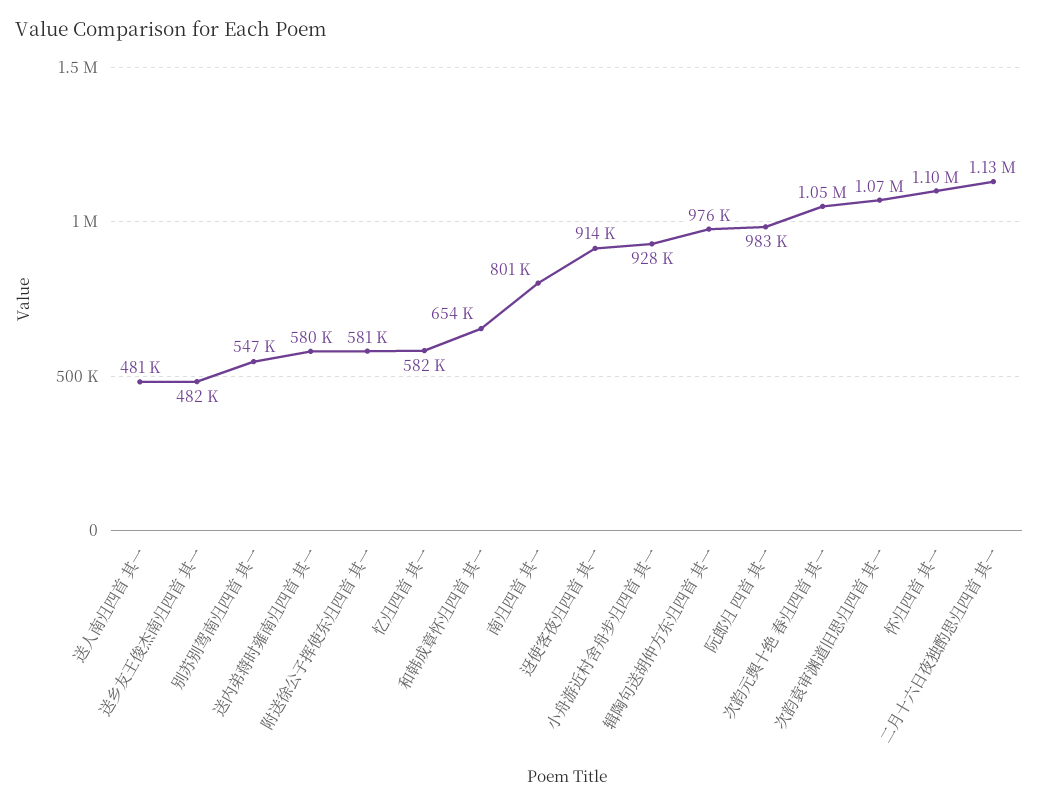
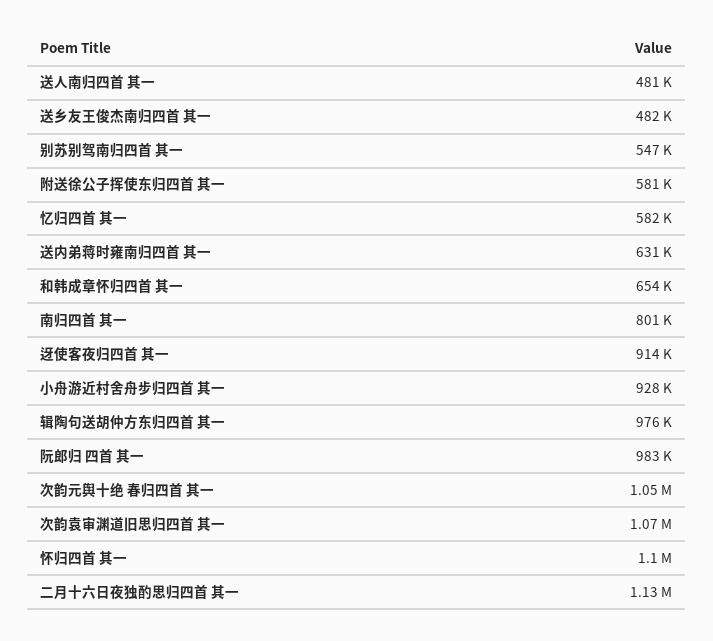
  {
    "送人南归四首 其一": 481000,
    "送乡友王俊杰南归四首 其一": 482000,
    "别苏别驾南归四首 其一": 547000,
-   "送内弟蒋时雍南归四首 其一": 580000,
+   "送内弟蒋时雍南归四首 其一": 631000,
    "附送徐公子挥使东归四首 其一": 581000,
    "忆归四首 其一": 582000,
    "和韩成章怀归四首 其一": 654000,
    "南归四首 其一": 801000,
    "迓使客夜归四首 其一": 914000,
    "小舟游近村舍舟步归四首 其一": 928000,
    "辑陶句送胡仲方东归四首 其一": 976000,
    "阮郎归 四首 其一": 983000,
    "次韵元舆十绝 春归四首 其一": 1050000,
    "次韵袁审渊道旧思归四首 其一": 1070000,
    "怀归四首 其一": 1100000,
    "二月十六日夜独酌思归四首 其一": 1130000
  }

